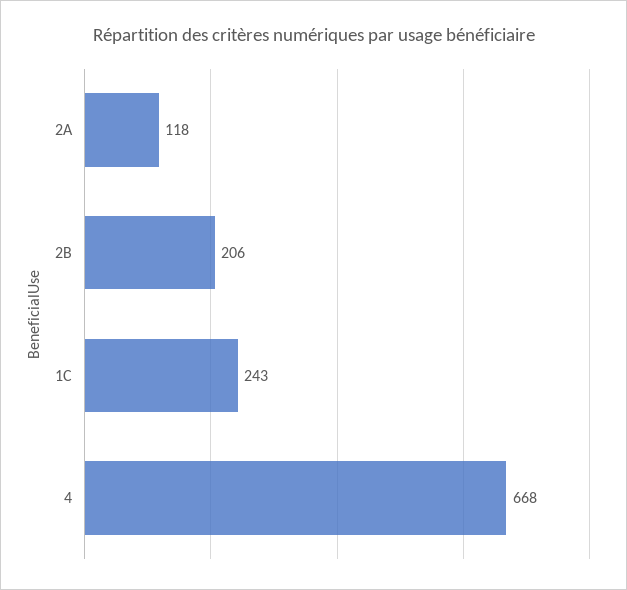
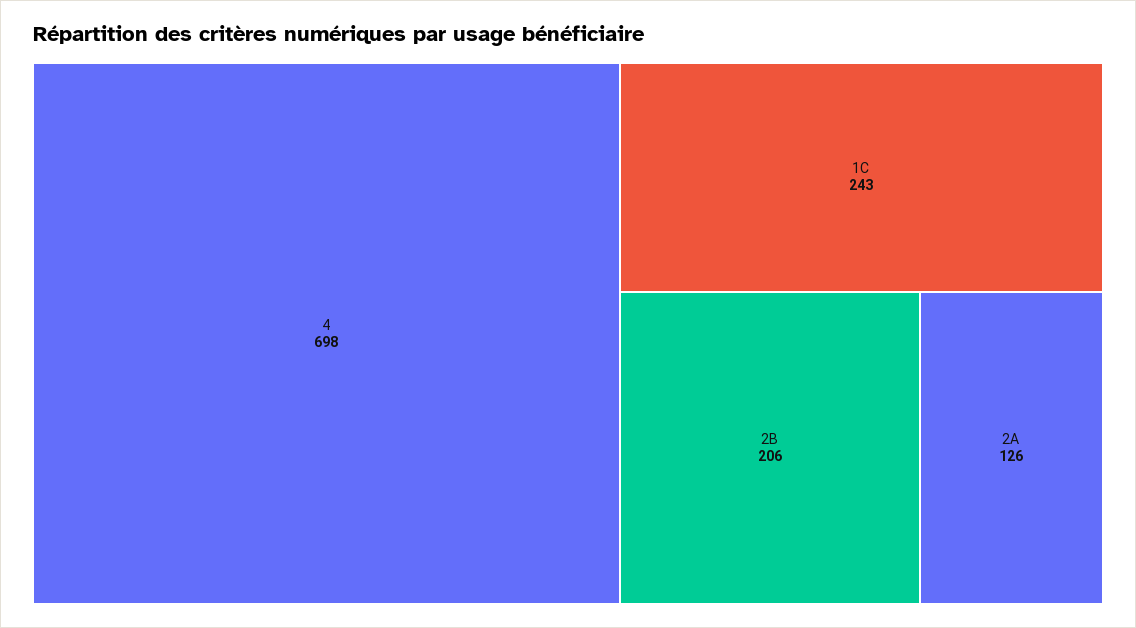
  {
-   "2A": 118,
+   "2A": 126,
    "2B": 206,
    "1C": 243,
-   "4": 668
+   "4": 698
  }

